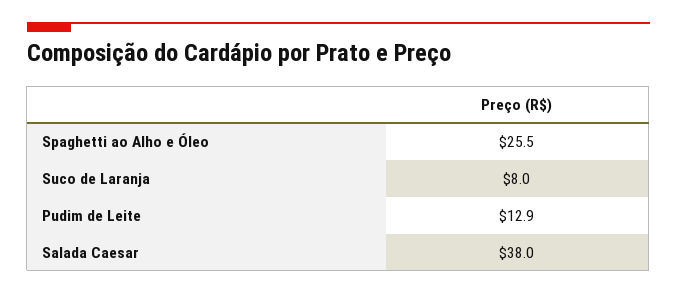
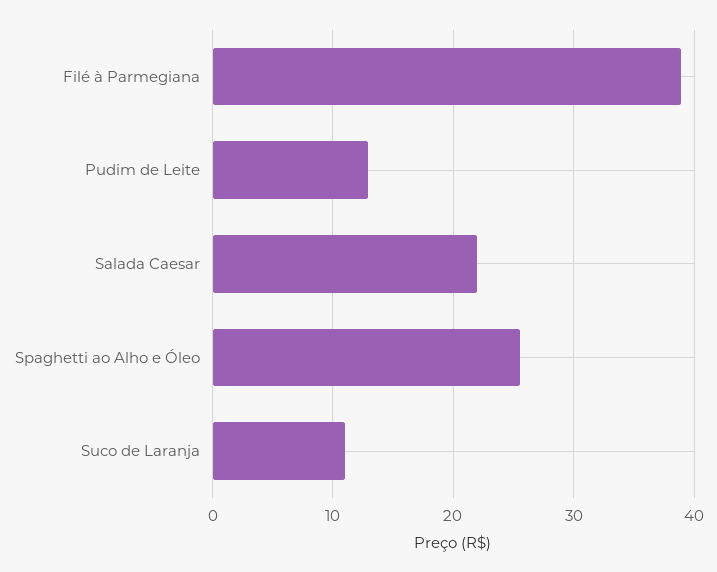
  {
    "Spaghetti ao Alho e Óleo": 25.5,
-   "Suco de Laranja": 8,
+   "Suco de Laranja": 11,
    "Pudim de Leite": 12.9,
-   "Salada Caesar": 38
+   "Salada Caesar": 22,
+   "Filé à Parmegiana": 39
  }

